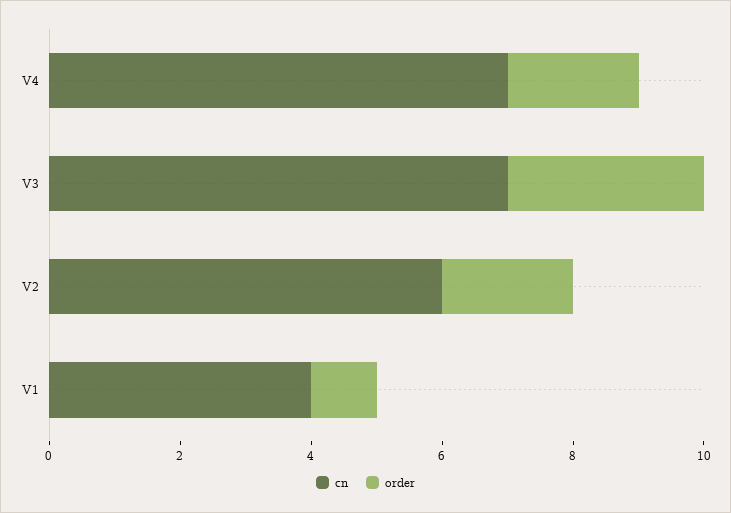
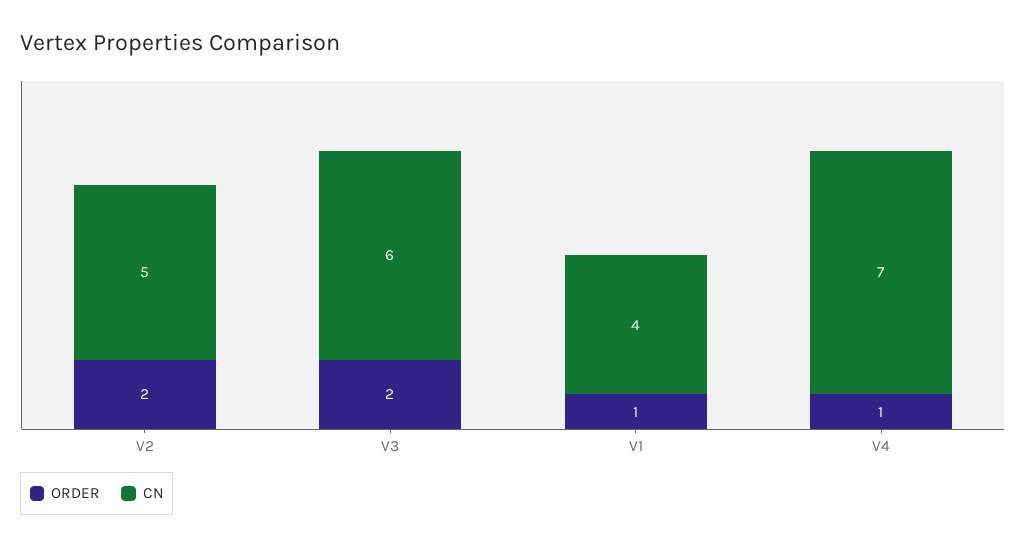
  {
    "cn": {
      "V4": 7,
-     "V3": 7,
+     "V3": 6,
-     "V2": 6,
+     "V2": 5,
      "V1": 4
    },
    "order": {
-     "V4": 2,
+     "V4": 1,
-     "V3": 3,
+     "V3": 2,
      "V2": 2,
      "V1": 1
    }
  }

